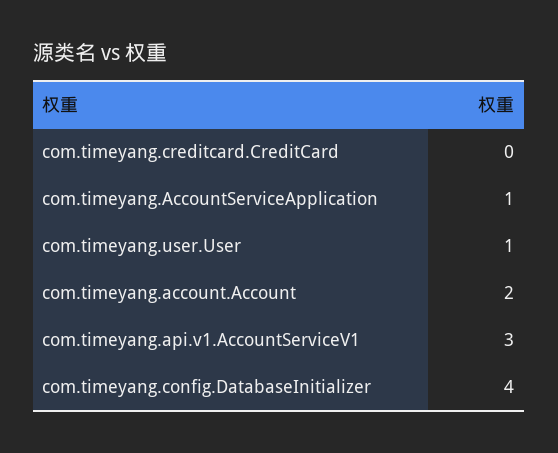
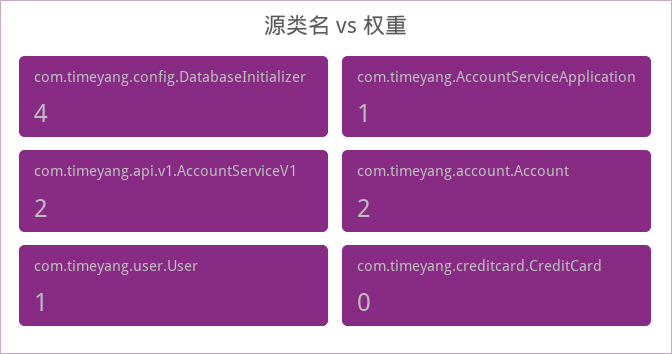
  {
    "com.timeyang.creditcard.CreditCard": 0,
    "com.timeyang.AccountServiceApplication": 1,
    "com.timeyang.user.User": 1,
    "com.timeyang.account.Account": 2,
-   "com.timeyang.api.v1.AccountServiceV1": 3,
+   "com.timeyang.api.v1.AccountServiceV1": 2,
    "com.timeyang.config.DatabaseInitializer": 4
  }

